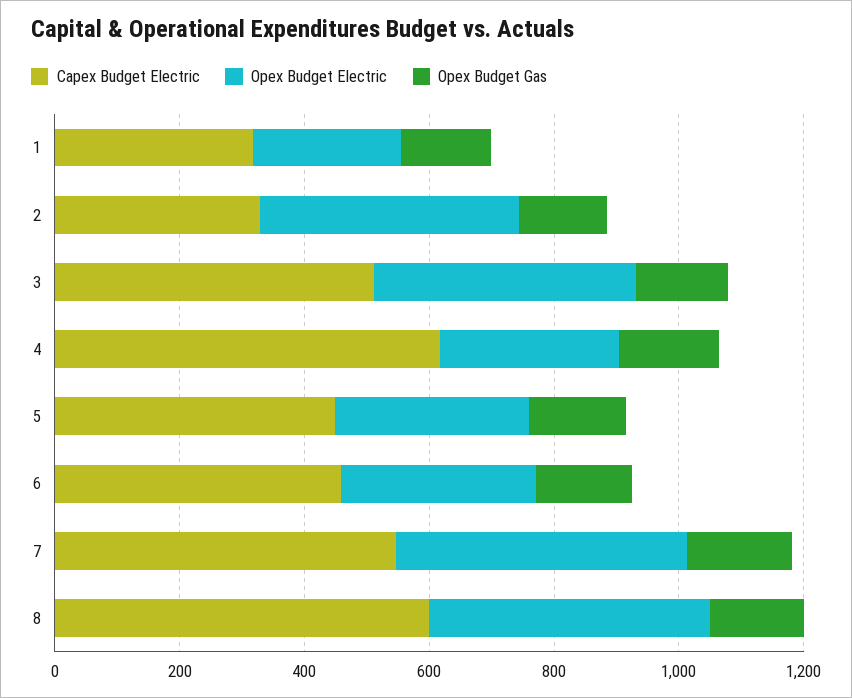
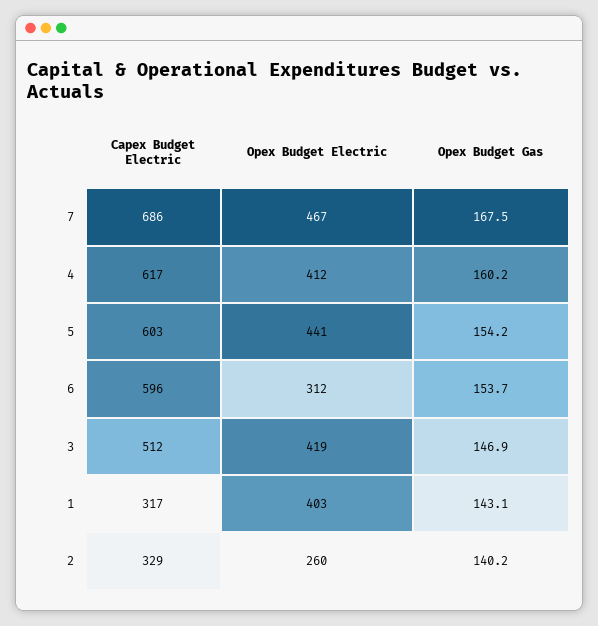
  {
    "Capex Budget Electric": {
      "1": 317,
      "2": 329,
      "3": 512,
      "4": 617,
-     "5": 450,
+     "5": 603,
-     "6": 450,
+     "6": 596,
-     "7": 550,
+     "7": 686
-     "8": 600
    },
    "Opex Budget Electric": {
-     "1": 250,
+     "1": 403,
-     "2": 400,
+     "2": 260,
      "3": 419,
-     "4": 300,
+     "4": 412,
-     "5": 300,
+     "5": 441,
      "6": 312,
-     "7": 467,
+     "7": 467
-     "8": 450
    },
    "Opex Budget Gas": {
      "1": 143.1,
      "2": 140.2,
      "3": 146.9,
      "4": 160.2,
      "5": 154.2,
      "6": 153.7,
-     "7": 167.5,
+     "7": 167.5
-     "8": 150
    }
  }

